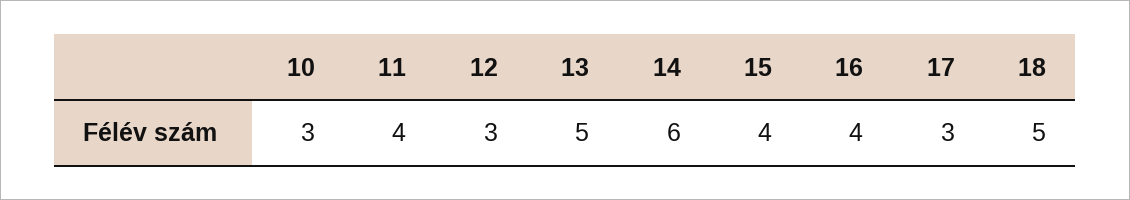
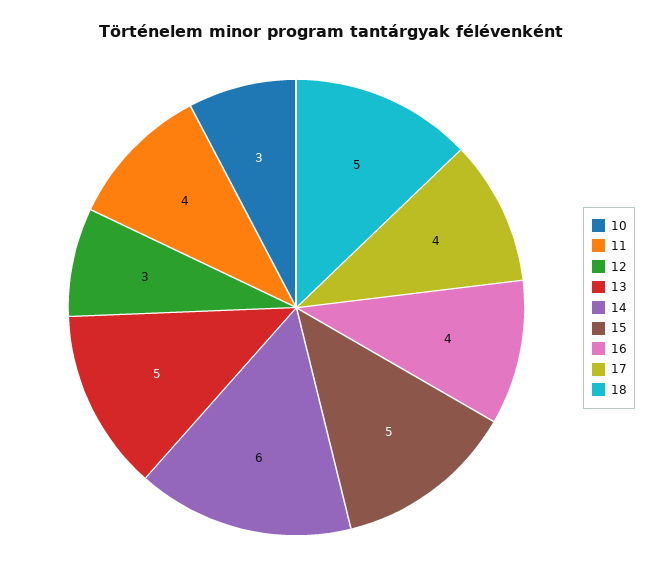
  {
    "10": 3,
    "11": 4,
    "12": 3,
    "13": 5,
    "14": 6,
-   "15": 4,
+   "15": 5,
    "16": 4,
-   "17": 3,
+   "17": 4,
    "18": 5
  }

